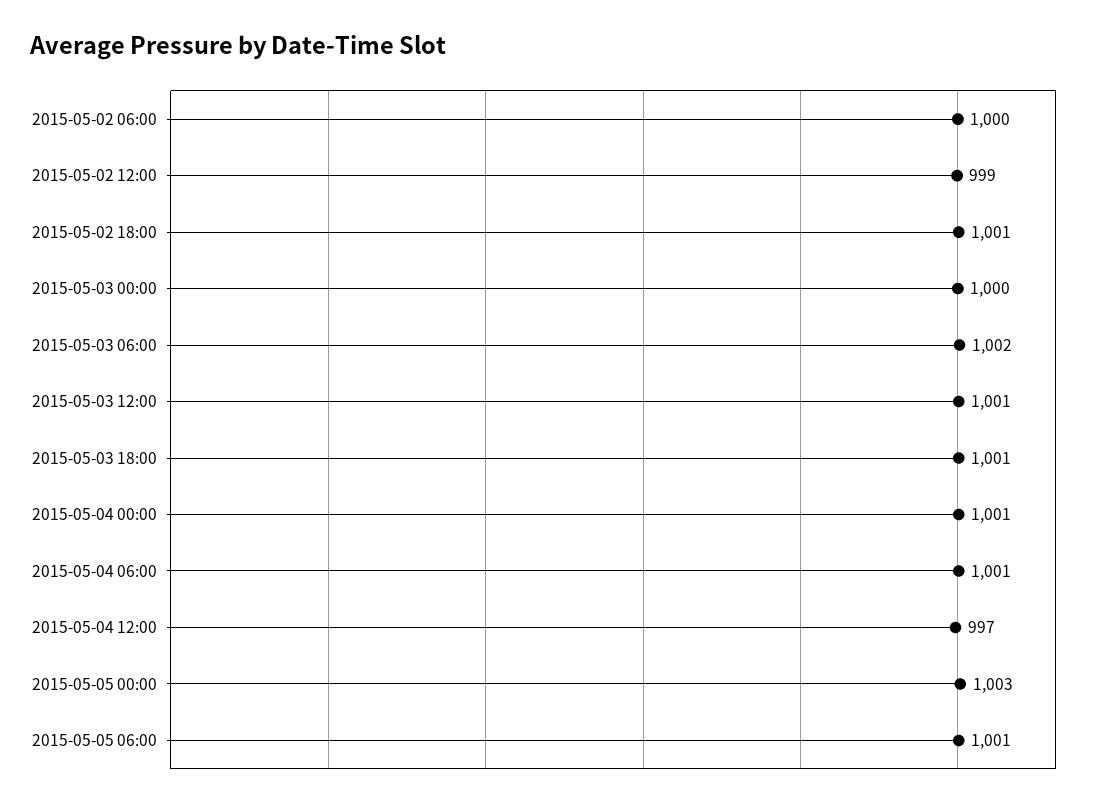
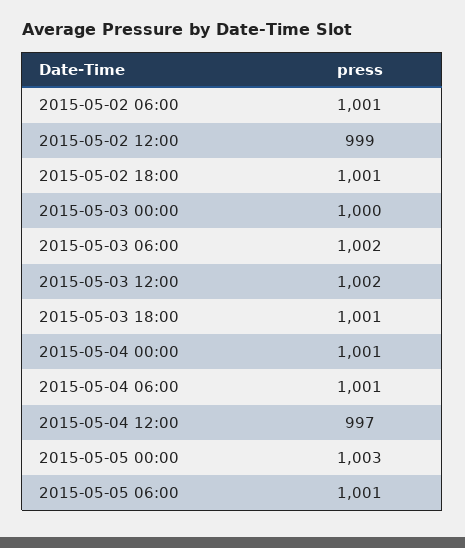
  {
-   "2015-05-02 06:00": 1000,
+   "2015-05-02 06:00": 1001,
    "2015-05-02 12:00": 999,
    "2015-05-02 18:00": 1001,
    "2015-05-03 00:00": 1000,
    "2015-05-03 06:00": 1002,
-   "2015-05-03 12:00": 1001,
+   "2015-05-03 12:00": 1002,
    "2015-05-03 18:00": 1001,
    "2015-05-04 00:00": 1001,
    "2015-05-04 06:00": 1001,
    "2015-05-04 12:00": 997,
    "2015-05-05 00:00": 1003,
    "2015-05-05 06:00": 1001
  }

